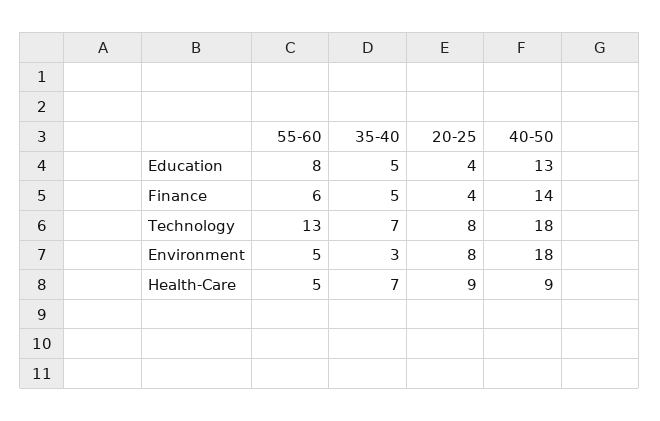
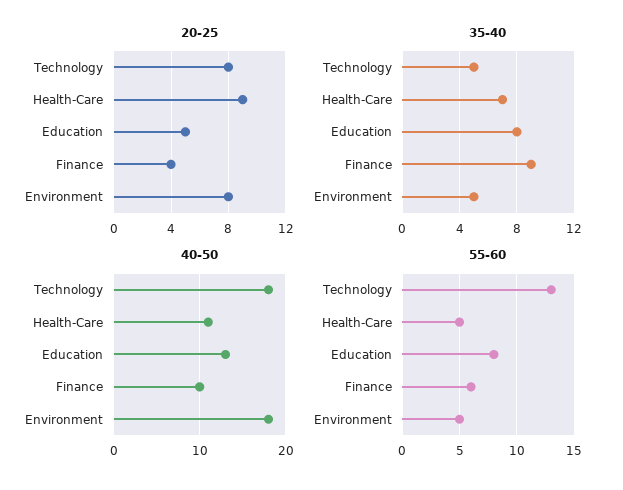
  {
    "55-60": {
      "Education": 8,
      "Finance": 6,
      "Technology": 13,
      "Environment": 5,
      "Health-Care": 5
    },
    "35-40": {
-     "Education": 5,
+     "Education": 8,
-     "Finance": 5,
+     "Finance": 9,
-     "Technology": 7,
+     "Technology": 5,
-     "Environment": 3,
+     "Environment": 5,
      "Health-Care": 7
    },
    "20-25": {
-     "Education": 4,
+     "Education": 5,
      "Finance": 4,
      "Technology": 8,
      "Environment": 8,
      "Health-Care": 9
    },
    "40-50": {
      "Education": 13,
-     "Finance": 14,
+     "Finance": 10,
      "Technology": 18,
      "Environment": 18,
-     "Health-Care": 9
+     "Health-Care": 11
    }
  }

